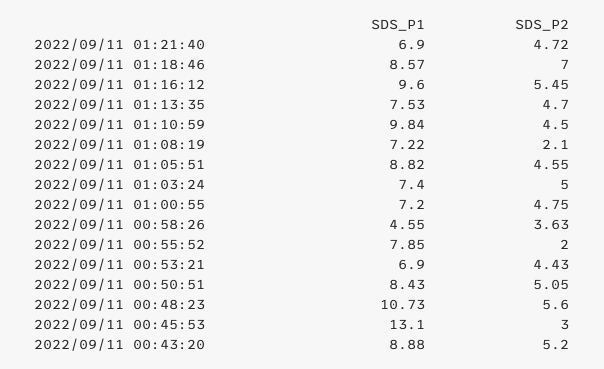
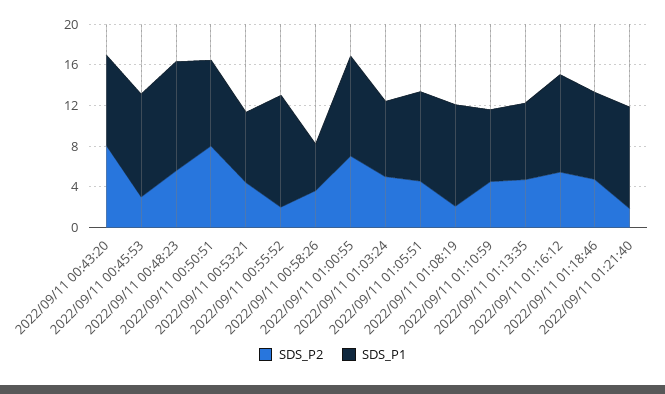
  {
    "SDS_P1": {
-     "2022/09/11 01:21:40": 6.9,
+     "2022/09/11 01:21:40": 10,
      "2022/09/11 01:18:46": 8.57,
      "2022/09/11 01:16:12": 9.6,
      "2022/09/11 01:13:35": 7.53,
-     "2022/09/11 01:10:59": 9.84,
+     "2022/09/11 01:10:59": 7,
-     "2022/09/11 01:08:19": 7.22,
+     "2022/09/11 01:08:19": 10,
      "2022/09/11 01:05:51": 8.82,
      "2022/09/11 01:03:24": 7.4,
-     "2022/09/11 01:00:55": 7.2,
+     "2022/09/11 01:00:55": 10,
      "2022/09/11 00:58:26": 4.55,
-     "2022/09/11 00:55:52": 7.85,
+     "2022/09/11 00:55:52": 11,
      "2022/09/11 00:53:21": 6.9,
      "2022/09/11 00:50:51": 8.43,
      "2022/09/11 00:48:23": 10.73,
-     "2022/09/11 00:45:53": 13.1,
+     "2022/09/11 00:45:53": 10,
      "2022/09/11 00:43:20": 8.88
    },
    "SDS_P2": {
-     "2022/09/11 01:21:40": 4.72,
+     "2022/09/11 01:21:40": 2,
-     "2022/09/11 01:18:46": 7,
+     "2022/09/11 01:18:46": 5,
      "2022/09/11 01:16:12": 5.45,
      "2022/09/11 01:13:35": 4.7,
      "2022/09/11 01:10:59": 4.5,
      "2022/09/11 01:08:19": 2.1,
      "2022/09/11 01:05:51": 4.55,
      "2022/09/11 01:03:24": 5,
-     "2022/09/11 01:00:55": 4.75,
+     "2022/09/11 01:00:55": 7,
      "2022/09/11 00:58:26": 3.63,
      "2022/09/11 00:55:52": 2,
      "2022/09/11 00:53:21": 4.43,
-     "2022/09/11 00:50:51": 5.05,
+     "2022/09/11 00:50:51": 8,
      "2022/09/11 00:48:23": 5.6,
      "2022/09/11 00:45:53": 3,
-     "2022/09/11 00:43:20": 5.2
+     "2022/09/11 00:43:20": 8
    }
  }

